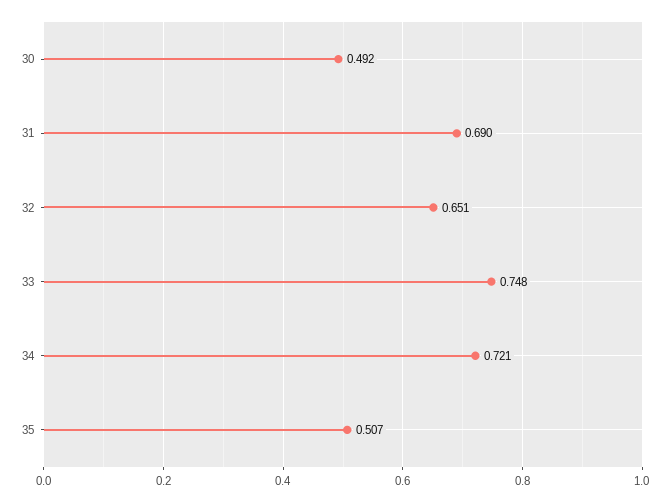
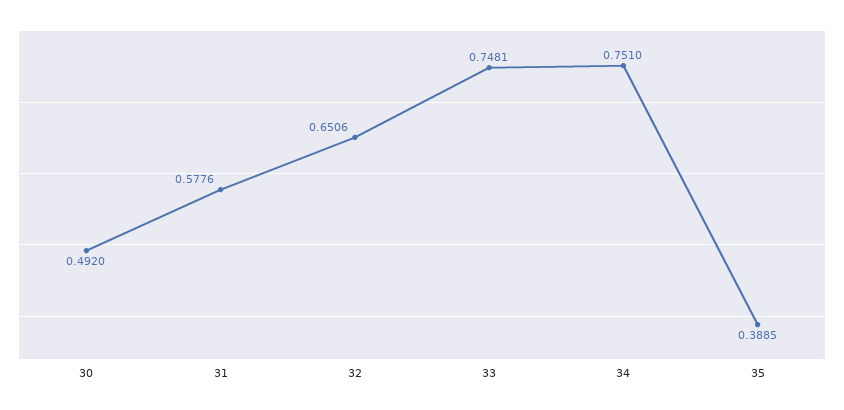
  {
    "30": 0.492,
-   "31": 0.69,
+   "31": 0.5776,
    "32": 0.6506,
    "33": 0.7481,
-   "34": 0.721,
+   "34": 0.751,
-   "35": 0.507
+   "35": 0.3885
  }

